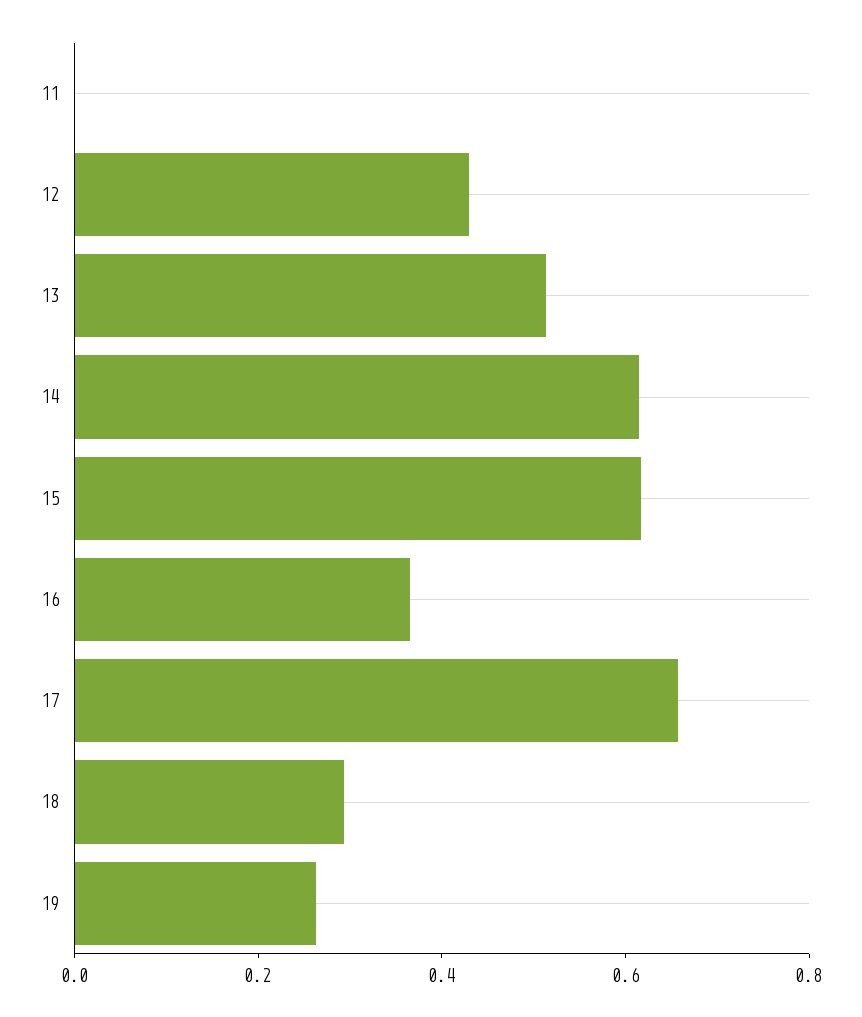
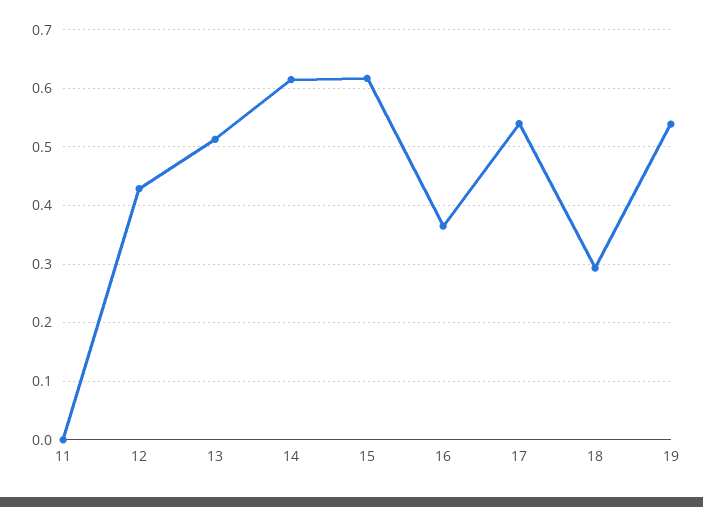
  {
    "11": 0,
    "12": 0.42,
    "13": 0.52,
    "14": 0.62,
    "15": 0.62,
    "16": 0.36,
-   "17": 0.65,
+   "17": 0.54,
    "18": 0.3,
-   "19": 0.25
+   "19": 0.54
  }

